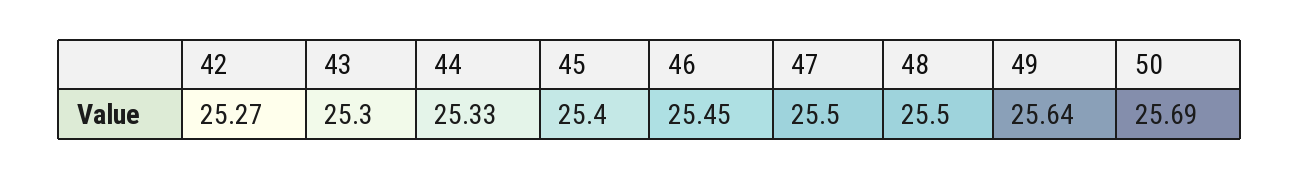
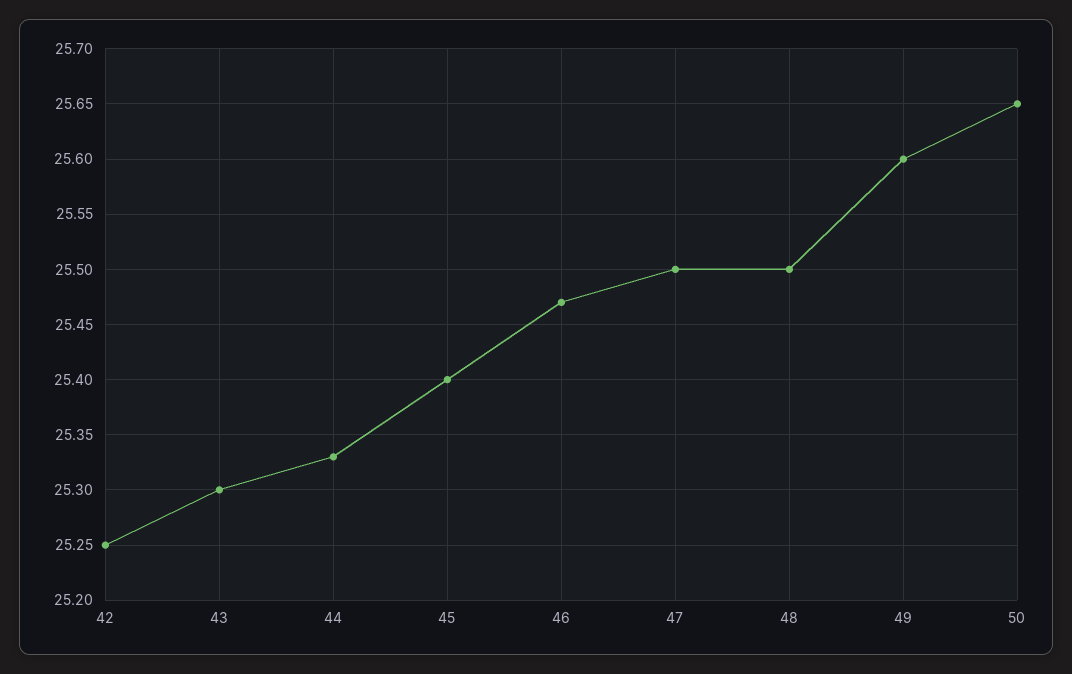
  {
-   "42": 25.27,
+   "42": 25.25,
    "43": 25.3,
    "44": 25.33,
    "45": 25.4,
-   "46": 25.45,
+   "46": 25.47,
    "47": 25.5,
    "48": 25.5,
-   "49": 25.64,
+   "49": 25.6,
-   "50": 25.69
+   "50": 25.65
  }

